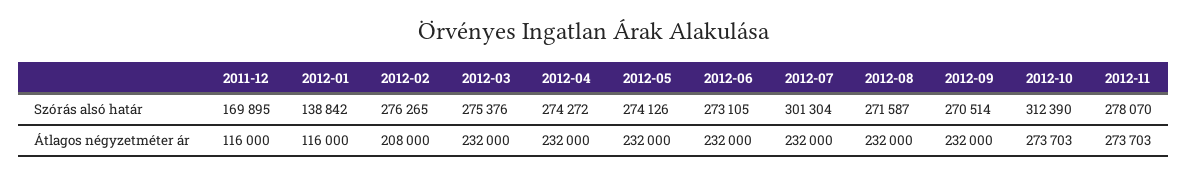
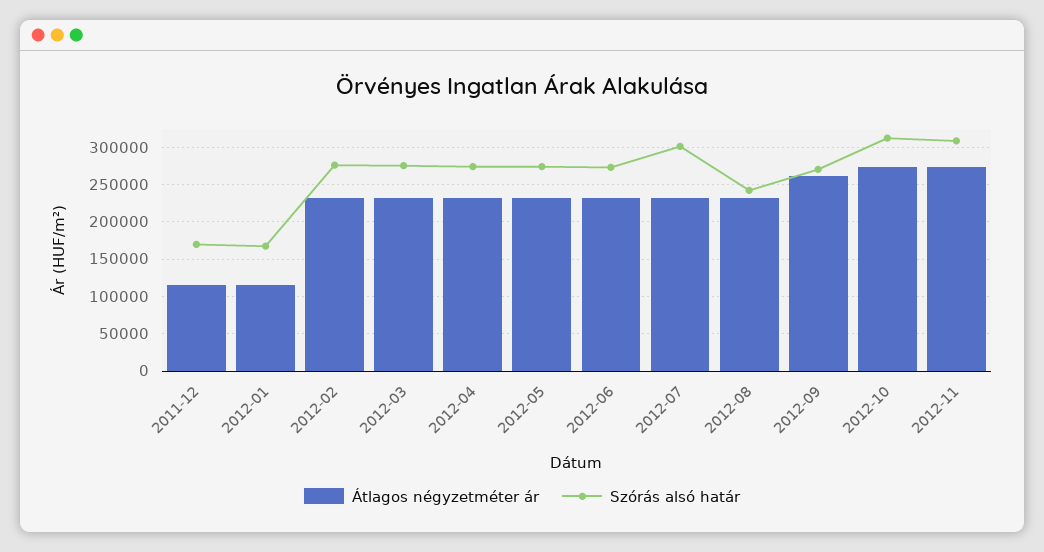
  {
    "Szórás alsó határ": {
      "2011-12": 169895,
-     "2012-01": 138842,
+     "2012-01": 170000,
      "2012-02": 276265,
      "2012-03": 275376,
      "2012-04": 274272,
      "2012-05": 274126,
      "2012-06": 273105,
      "2012-07": 301304,
-     "2012-08": 271587,
+     "2012-08": 240000,
      "2012-09": 270514,
      "2012-10": 312390,
-     "2012-11": 278070
+     "2012-11": 310000
    },
    "Átlagos négyzetméter ár": {
      "2011-12": 116000,
      "2012-01": 116000,
-     "2012-02": 208000,
+     "2012-02": 230000,
      "2012-03": 232000,
      "2012-04": 232000,
      "2012-05": 232000,
      "2012-06": 232000,
      "2012-07": 232000,
      "2012-08": 232000,
-     "2012-09": 232000,
+     "2012-09": 260000,
      "2012-10": 273703,
      "2012-11": 273703
    }
  }

